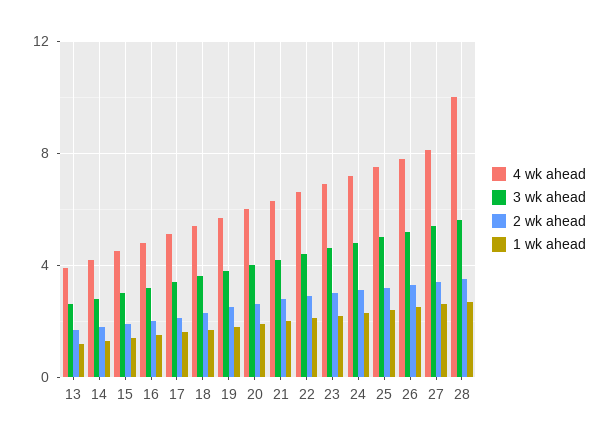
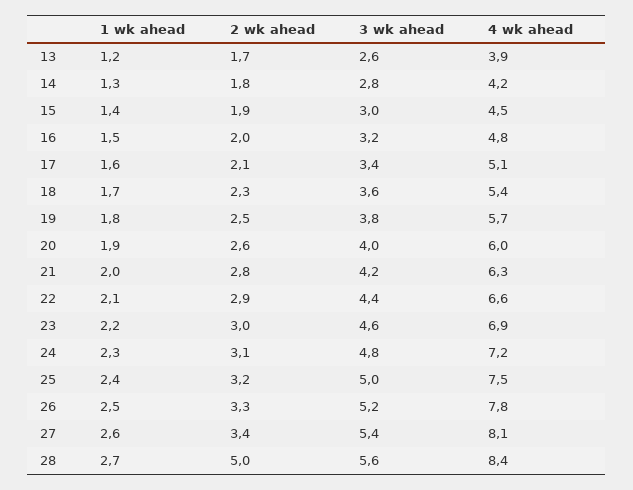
  {
    "4 wk ahead": {
      "13": 3.9,
      "14": 4.2,
      "15": 4.5,
      "16": 4.8,
      "17": 5.1,
      "18": 5.4,
      "19": 5.7,
      "20": 6,
      "21": 6.3,
      "22": 6.6,
      "23": 6.9,
      "24": 7.2,
      "25": 7.5,
      "26": 7.8,
      "27": 8.1,
-     "28": 10
+     "28": 8.4
    },
    "3 wk ahead": {
      "13": 2.6,
      "14": 2.8,
      "15": 3,
      "16": 3.2,
      "17": 3.4,
      "18": 3.6,
      "19": 3.8,
      "20": 4,
      "21": 4.2,
      "22": 4.4,
      "23": 4.6,
      "24": 4.8,
      "25": 5,
      "26": 5.2,
      "27": 5.4,
      "28": 5.6
    },
    "2 wk ahead": {
      "13": 1.7,
      "14": 1.8,
      "15": 1.9,
      "16": 2,
      "17": 2.1,
      "18": 2.3,
      "19": 2.5,
      "20": 2.6,
      "21": 2.8,
      "22": 2.9,
      "23": 3,
      "24": 3.1,
      "25": 3.2,
      "26": 3.3,
      "27": 3.4,
-     "28": 3.5
+     "28": 5
    },
    "1 wk ahead": {
      "13": 1.2,
      "14": 1.3,
      "15": 1.4,
      "16": 1.5,
      "17": 1.6,
      "18": 1.7,
      "19": 1.8,
      "20": 1.9,
      "21": 2,
      "22": 2.1,
      "23": 2.2,
      "24": 2.3,
      "25": 2.4,
      "26": 2.5,
      "27": 2.6,
      "28": 2.7
    }
  }

